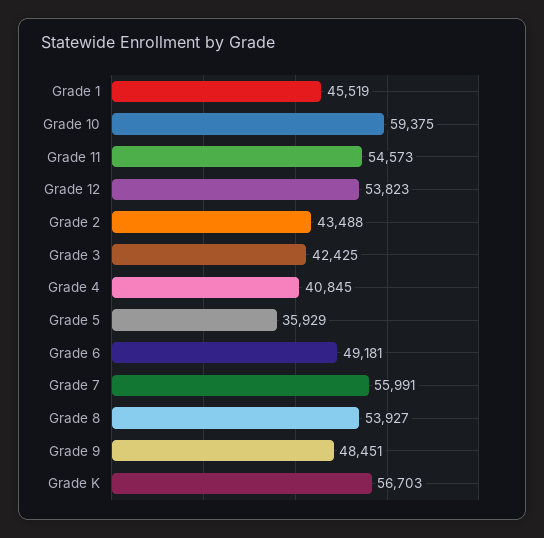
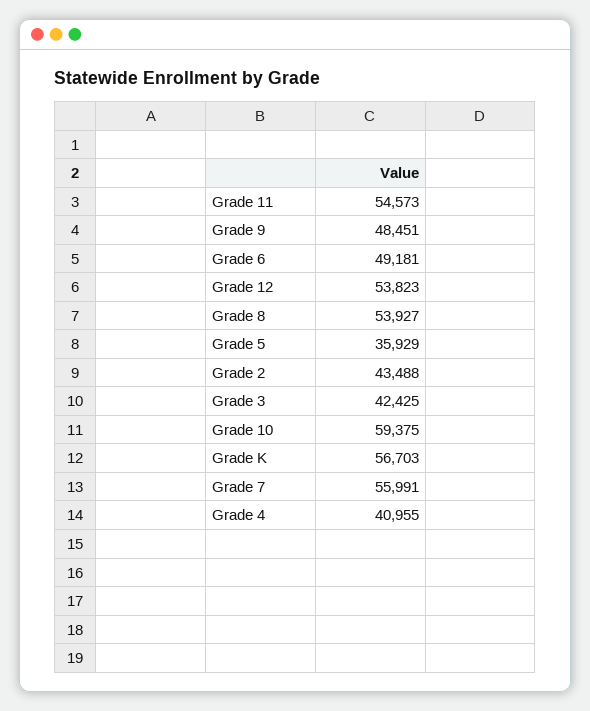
  {
-   "Grade 1": 45519,
    "Grade 10": 59375,
    "Grade 11": 54573,
    "Grade 12": 53823,
    "Grade 2": 43488,
    "Grade 3": 42425,
-   "Grade 4": 40845,
+   "Grade 4": 40955,
    "Grade 5": 35929,
    "Grade 6": 49181,
    "Grade 7": 55991,
    "Grade 8": 53927,
    "Grade 9": 48451,
    "Grade K": 56703
  }

